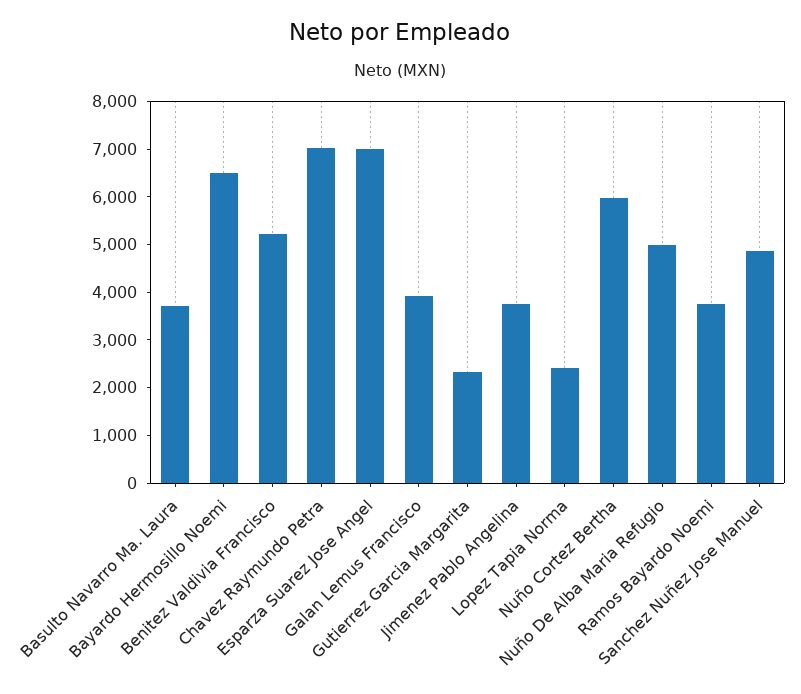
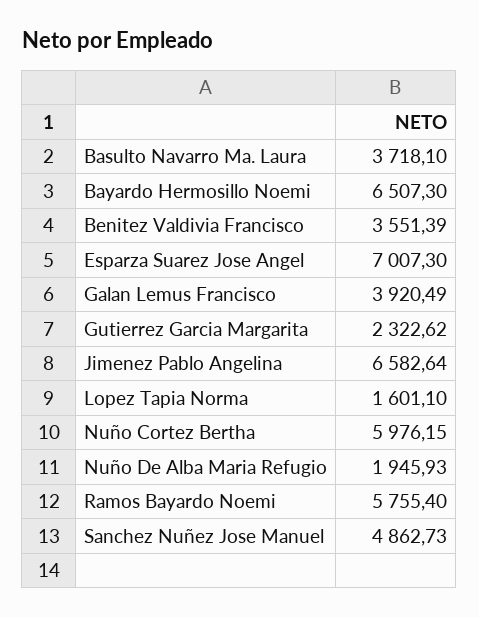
  {
    "Basulto Navarro Ma. Laura": 3718.1,
    "Bayardo Hermosillo Noemi": 6507.3,
-   "Benitez Valdivia Francisco": 5200,
+   "Benitez Valdivia Francisco": 3551.39,
-   "Chavez Raymundo Petra": 7000,
    "Esparza Suarez Jose Angel": 7007.3,
    "Galan Lemus Francisco": 3920.49,
    "Gutierrez Garcia Margarita": 2322.62,
-   "Jimenez Pablo Angelina": 3800,
+   "Jimenez Pablo Angelina": 6582.64,
-   "Lopez Tapia Norma": 2400,
+   "Lopez Tapia Norma": 1601.1,
    "Nuño Cortez Bertha": 5976.15,
-   "Nuño De Alba Maria Refugio": 5000,
+   "Nuño De Alba Maria Refugio": 1945.93,
-   "Ramos Bayardo Noemi": 3800,
+   "Ramos Bayardo Noemi": 5755.4,
    "Sanchez Nuñez Jose Manuel": 4862.73
  }

